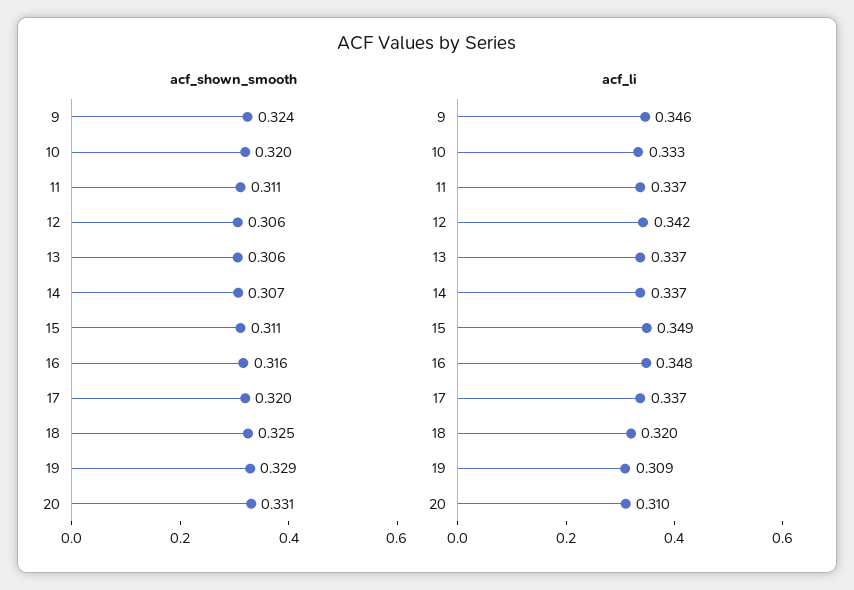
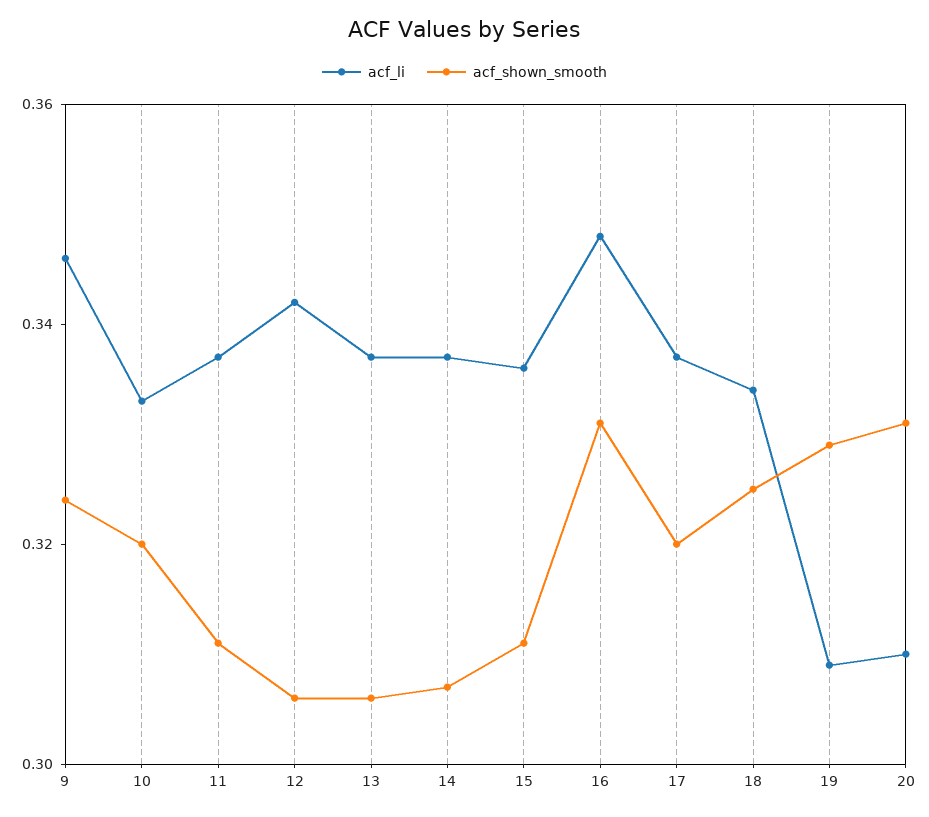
  {
    "acf_shown_smooth": {
      "9": 0.324,
      "10": 0.32,
      "11": 0.311,
      "12": 0.306,
      "13": 0.306,
      "14": 0.307,
      "15": 0.311,
-     "16": 0.316,
+     "16": 0.33,
      "17": 0.32,
      "18": 0.325,
      "19": 0.329,
      "20": 0.331
    },
    "acf_li": {
      "9": 0.346,
      "10": 0.333,
      "11": 0.337,
      "12": 0.342,
      "13": 0.337,
      "14": 0.337,
-     "15": 0.349,
+     "15": 0.335,
      "16": 0.348,
      "17": 0.337,
-     "18": 0.32,
+     "18": 0.335,
      "19": 0.309,
      "20": 0.31
    }
  }

